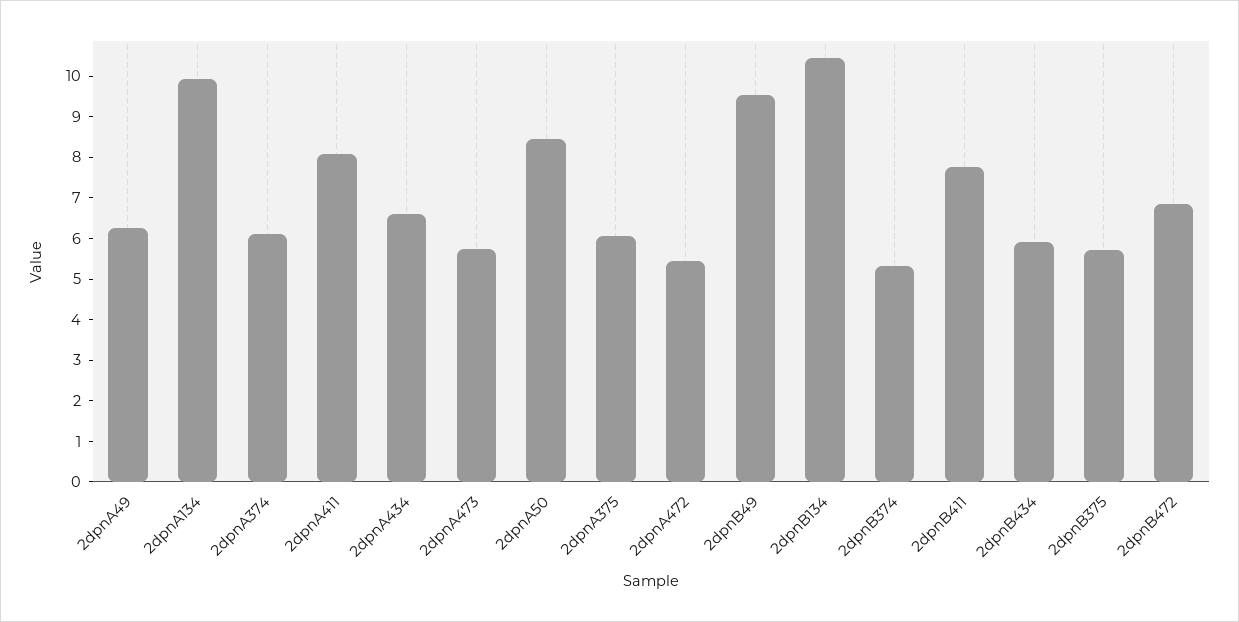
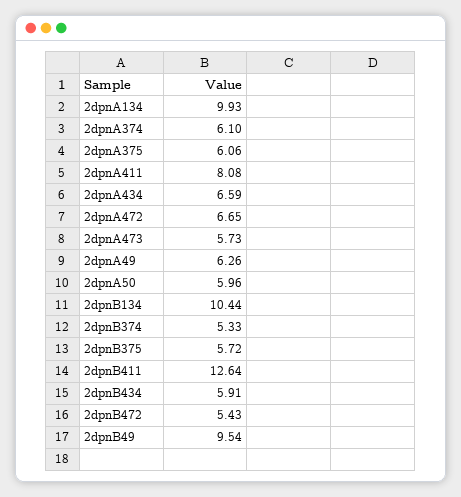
  {
    "2dpnA49": 6.26,
    "2dpnA134": 9.93,
    "2dpnA374": 6.1,
    "2dpnA411": 8.08,
    "2dpnA434": 6.59,
    "2dpnA473": 5.73,
-   "2dpnA50": 8.4,
+   "2dpnA50": 5.96,
    "2dpnA375": 6.06,
-   "2dpnA472": 5.4,
+   "2dpnA472": 6.65,
    "2dpnB49": 9.54,
    "2dpnB134": 10.44,
    "2dpnB374": 5.33,
-   "2dpnB411": 7.8,
+   "2dpnB411": 12.64,
    "2dpnB434": 5.91,
    "2dpnB375": 5.72,
-   "2dpnB472": 6.8
+   "2dpnB472": 5.43
  }

